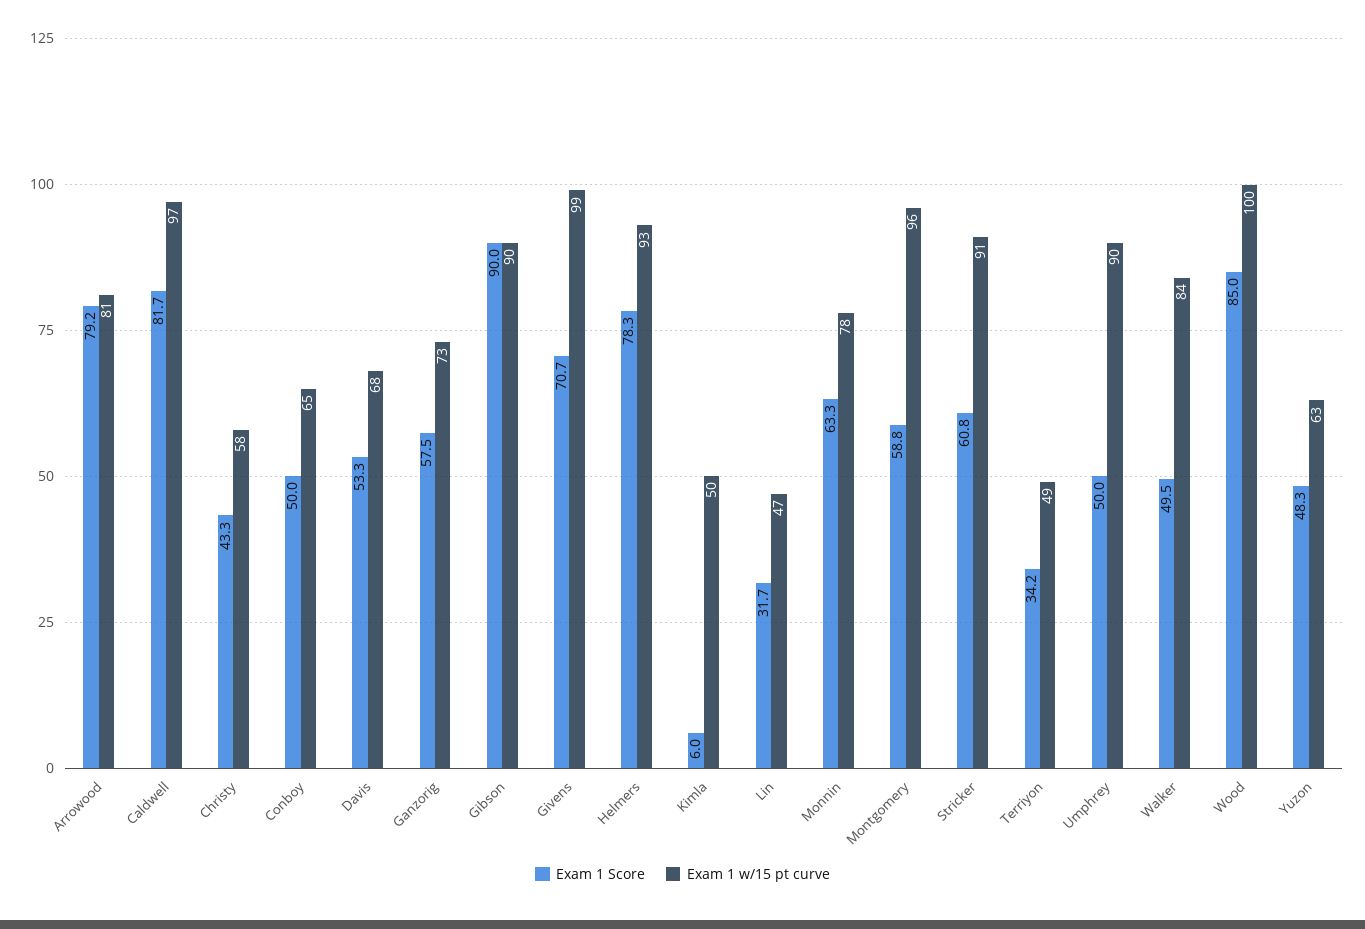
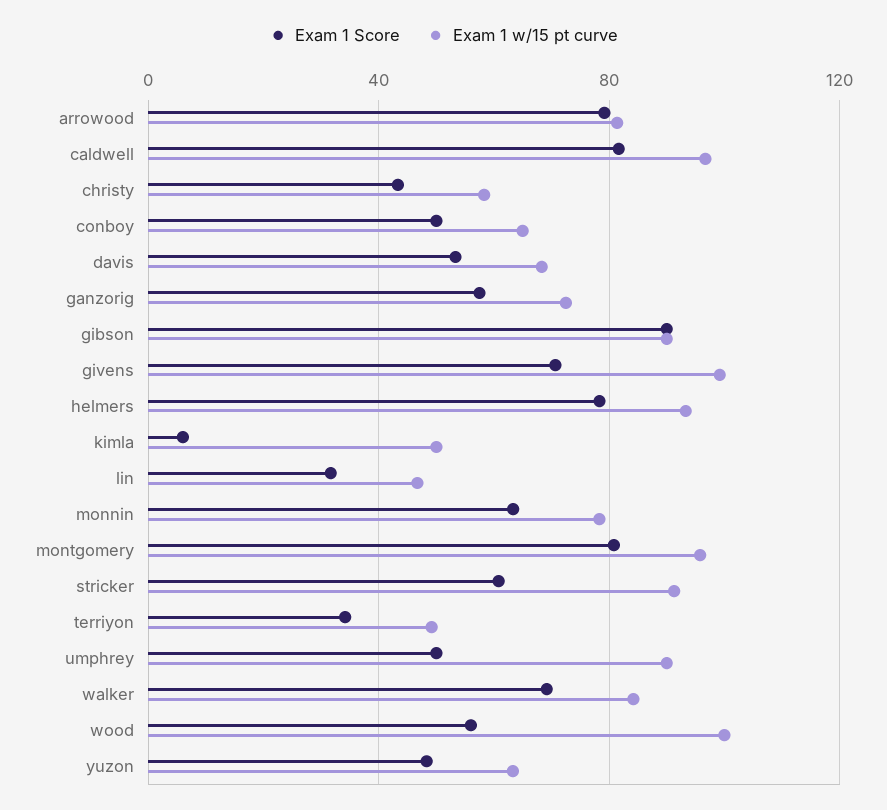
  {
    "Exam 1 Score": {
      "Arrowood": 79.2,
      "Caldwell": 81.7,
      "Christy": 43.3,
      "Conboy": 50,
      "Davis": 53.3,
      "Ganzorig": 57.5,
      "Gibson": 90,
      "Givens": 70.7,
      "Helmers": 78.3,
      "Kimla": 6,
      "Lin": 31.7,
      "Monnin": 63.3,
-     "Montgomery": 58.8,
+     "Montgomery": 80,
      "Stricker": 60.8,
      "Terriyon": 34.2,
      "Umphrey": 50,
-     "Walker": 49.5,
+     "Walker": 70,
-     "Wood": 85,
+     "Wood": 55,
      "Yuzon": 48.3
    },
    "Exam 1 w/15 pt curve": {
      "Arrowood": 81,
      "Caldwell": 97,
      "Christy": 58,
      "Conboy": 65,
      "Davis": 68,
      "Ganzorig": 73,
      "Gibson": 90,
      "Givens": 99,
      "Helmers": 93,
      "Kimla": 50,
      "Lin": 47,
      "Monnin": 78,
      "Montgomery": 96,
      "Stricker": 91,
      "Terriyon": 49,
      "Umphrey": 90,
      "Walker": 84,
      "Wood": 100,
      "Yuzon": 63
    }
  }

